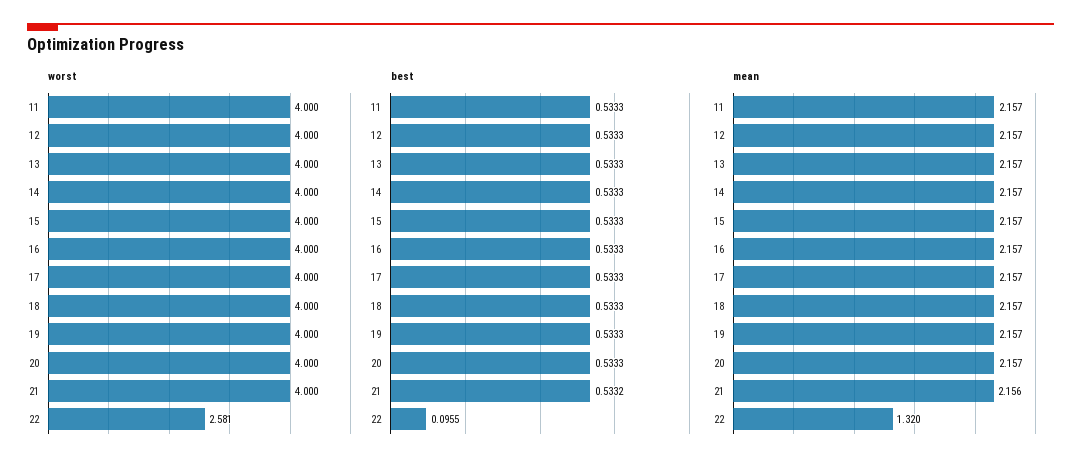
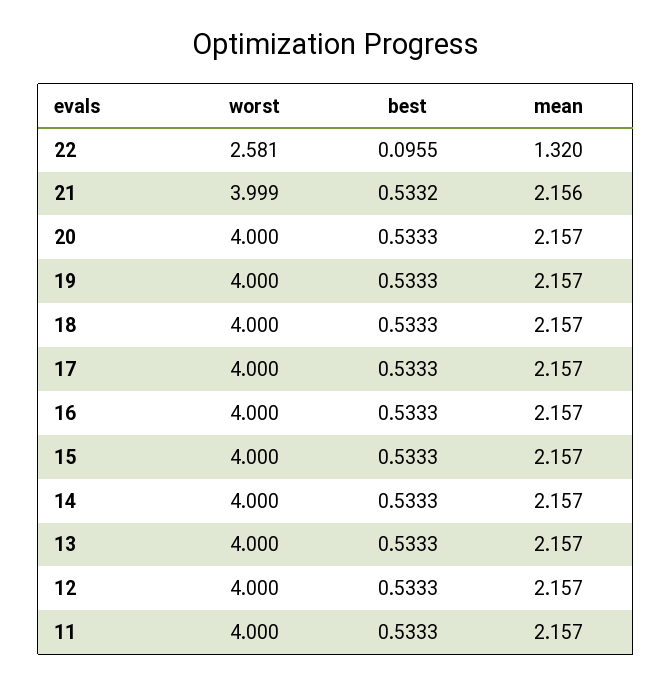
  {
    "worst": {
      "11": 4,
      "12": 4,
      "13": 4,
      "14": 4,
      "15": 4,
      "16": 4,
      "17": 4,
      "18": 4,
      "19": 4,
      "20": 4,
-     "21": 4,
+     "21": 3.999,
      "22": 2.581
    },
    "best": {
      "11": 0.5333,
      "12": 0.5333,
      "13": 0.5333,
      "14": 0.5333,
      "15": 0.5333,
      "16": 0.5333,
      "17": 0.5333,
      "18": 0.5333,
      "19": 0.5333,
      "20": 0.5333,
      "21": 0.5332,
      "22": 0.0955
    },
    "mean": {
      "11": 2.157,
      "12": 2.157,
      "13": 2.157,
      "14": 2.157,
      "15": 2.157,
      "16": 2.157,
      "17": 2.157,
      "18": 2.157,
      "19": 2.157,
      "20": 2.157,
      "21": 2.156,
      "22": 1.32
    }
  }

